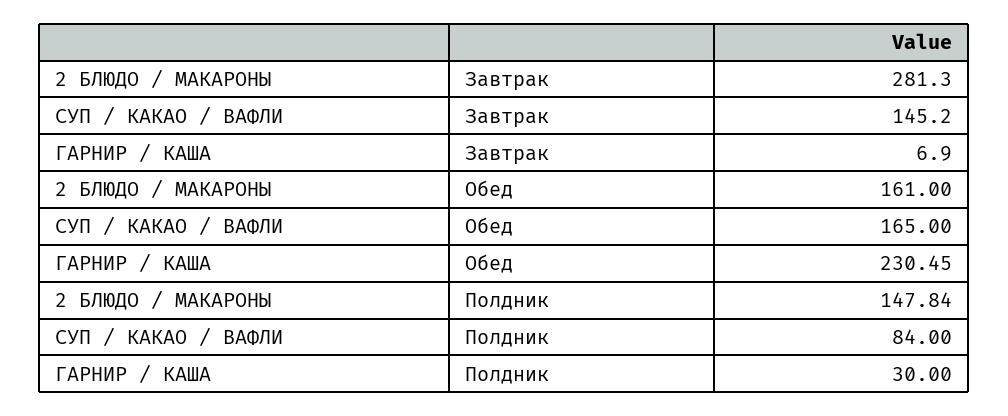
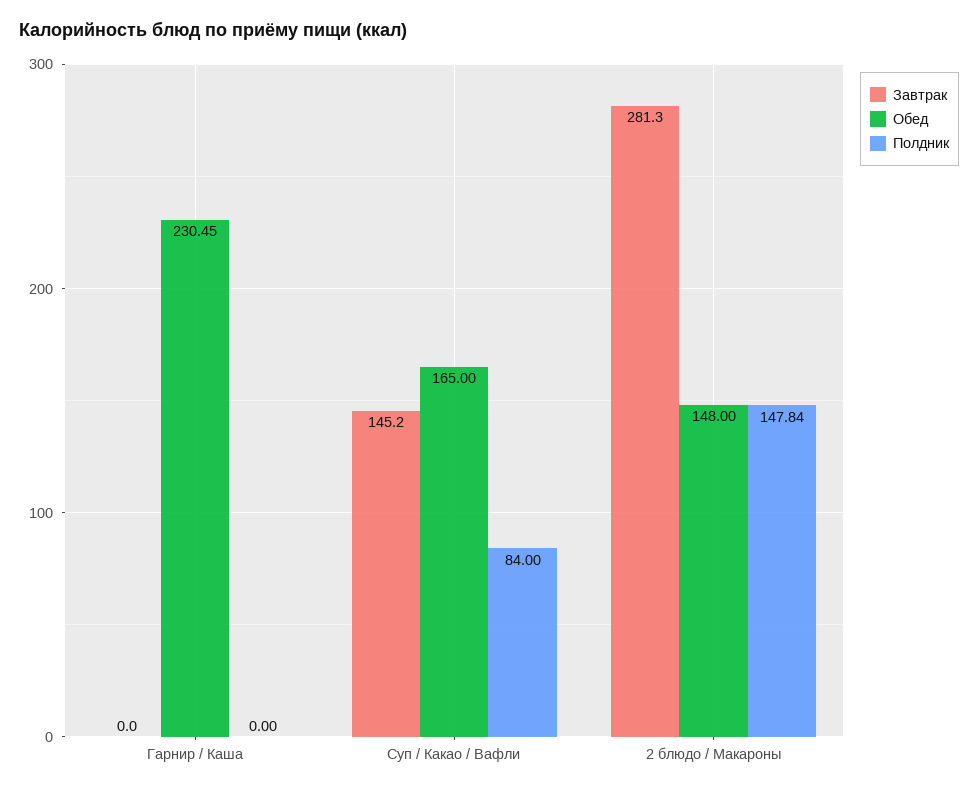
  {
    "Завтрак": {
      "2 БЛЮДО / МАКАРОНЫ": 281.3,
      "СУП / КАКАО / ВАФЛИ": 145.2,
-     "ГАРНИР / КАША": 6.9
+     "ГАРНИР / КАША": 0
    },
    "Обед": {
-     "2 БЛЮДО / МАКАРОНЫ": 161,
+     "2 БЛЮДО / МАКАРОНЫ": 148,
      "СУП / КАКАО / ВАФЛИ": 165,
      "ГАРНИР / КАША": 230.45
    },
    "Полдник": {
      "2 БЛЮДО / МАКАРОНЫ": 147.84,
      "СУП / КАКАО / ВАФЛИ": 84,
-     "ГАРНИР / КАША": 30
+     "ГАРНИР / КАША": 0
    }
  }

